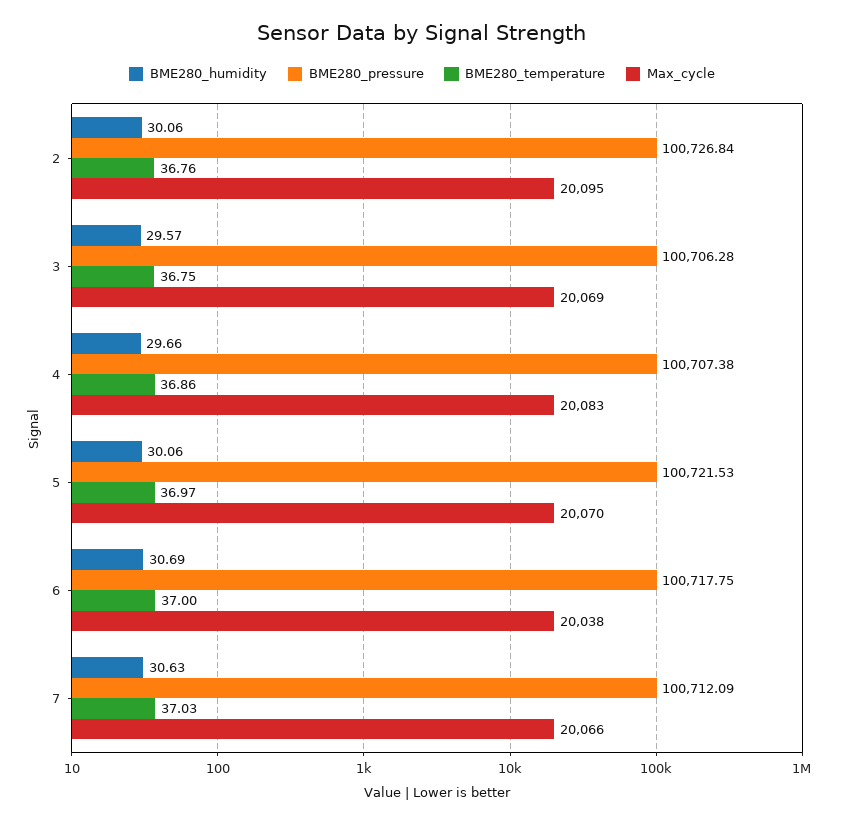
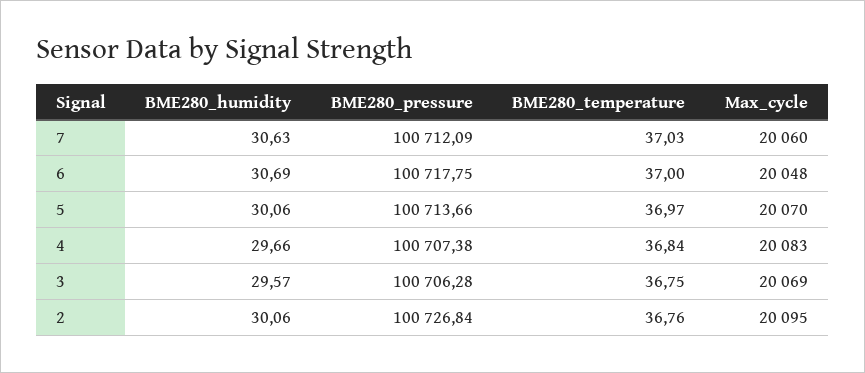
  {
    "BME280_humidity": {
      "2": 30.06,
      "3": 29.57,
      "4": 29.66,
      "5": 30.06,
      "6": 30.69,
      "7": 30.63
    },
    "BME280_pressure": {
      "2": 100726.84,
      "3": 100706.28,
      "4": 100707.38,
-     "5": 100721.53,
+     "5": 100713.66,
      "6": 100717.75,
      "7": 100712.09
    },
    "BME280_temperature": {
      "2": 36.76,
      "3": 36.75,
-     "4": 36.86,
+     "4": 36.84,
      "5": 36.97,
      "6": 37,
      "7": 37.03
    },
    "Max_cycle": {
      "2": 20095,
      "3": 20069,
      "4": 20083,
      "5": 20070,
-     "6": 20038,
+     "6": 20048,
-     "7": 20066
+     "7": 20060
    }
  }

